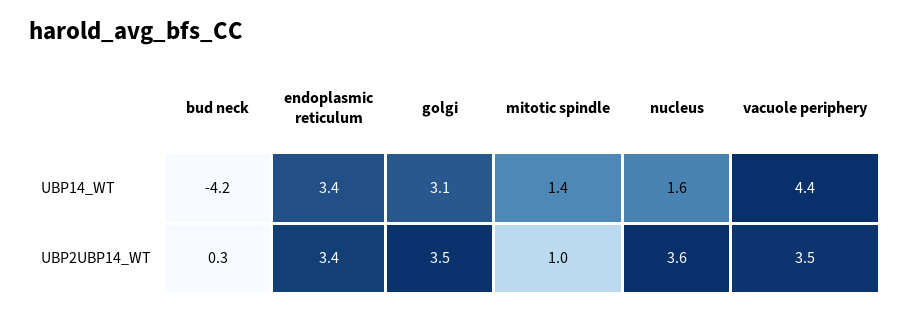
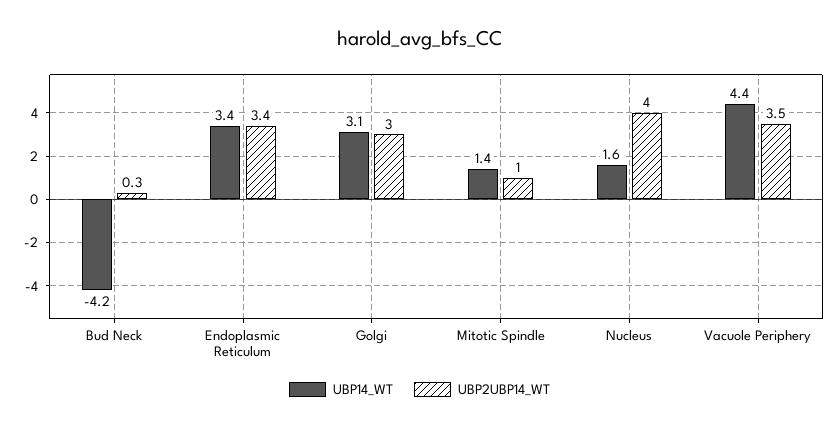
  {
    "UBP14_WT": {
      "bud neck": -4.2,
      "endoplasmic reticulum": 3.4,
      "golgi": 3.1,
      "mitotic spindle": 1.4,
      "nucleus": 1.6,
      "vacuole periphery": 4.4
    },
    "UBP2UBP14_WT": {
      "bud neck": 0.3,
      "endoplasmic reticulum": 3.4,
-     "golgi": 3.5,
+     "golgi": 3,
      "mitotic spindle": 1,
-     "nucleus": 3.6,
+     "nucleus": 4,
      "vacuole periphery": 3.5
    }
  }

